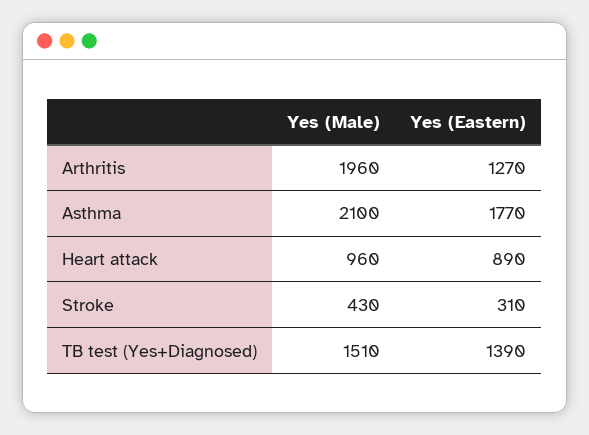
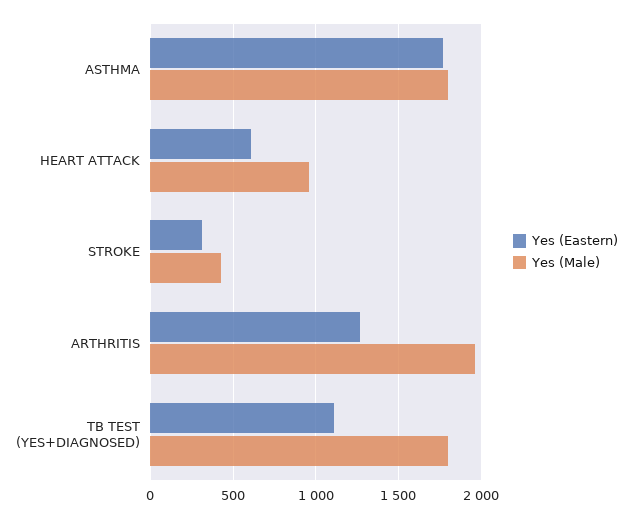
  {
    "Yes (Male)": {
      "Arthritis": 1960,
-     "Asthma": 2100,
+     "Asthma": 1800,
      "Heart attack": 960,
      "Stroke": 430,
-     "TB test (Yes+Diagnosed)": 1510
+     "TB test (Yes+Diagnosed)": 1800
    },
    "Yes (Eastern)": {
      "Arthritis": 1270,
      "Asthma": 1770,
-     "Heart attack": 890,
+     "Heart attack": 600,
      "Stroke": 310,
-     "TB test (Yes+Diagnosed)": 1390
+     "TB test (Yes+Diagnosed)": 1100
    }
  }

